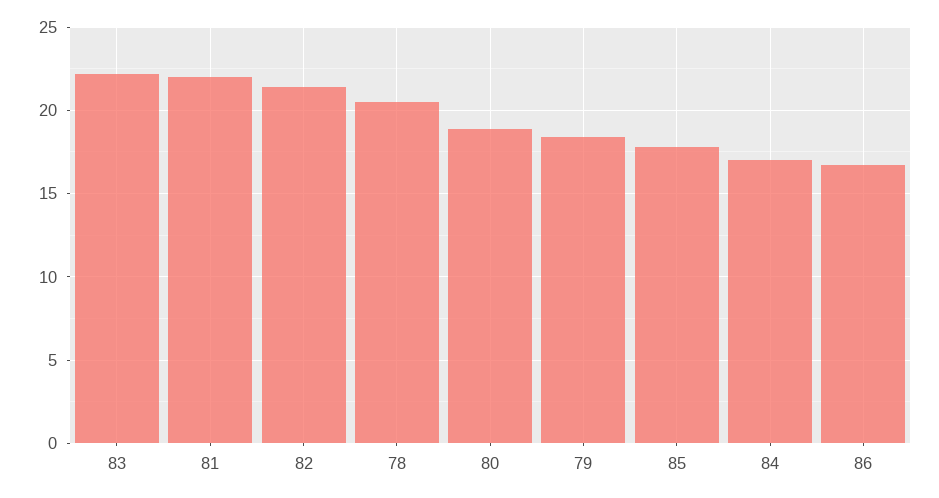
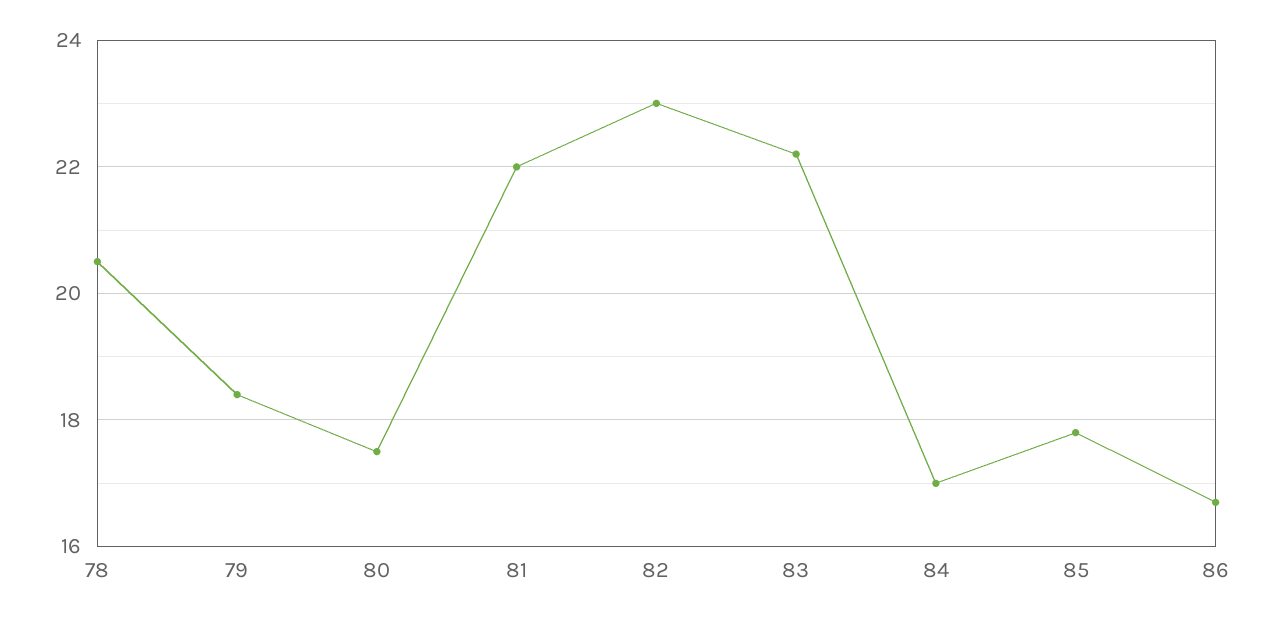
  {
    "83": 22,
    "81": 22,
-   "82": 21.5,
+   "82": 23,
    "78": 20.5,
-   "80": 19,
+   "80": 17.5,
    "79": 18.5,
    "85": 18,
    "84": 17,
    "86": 16.5
  }

